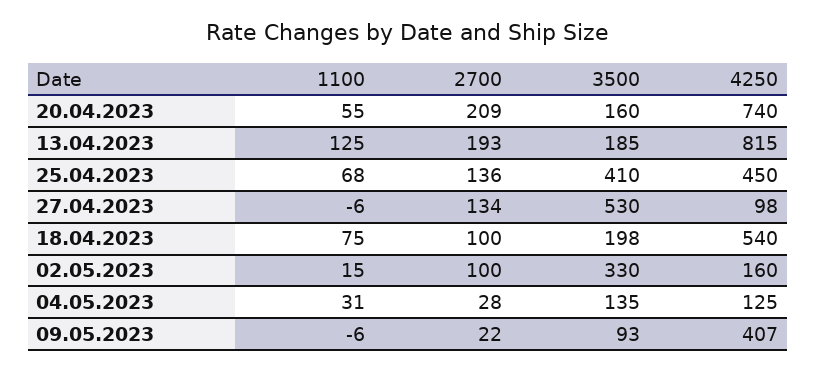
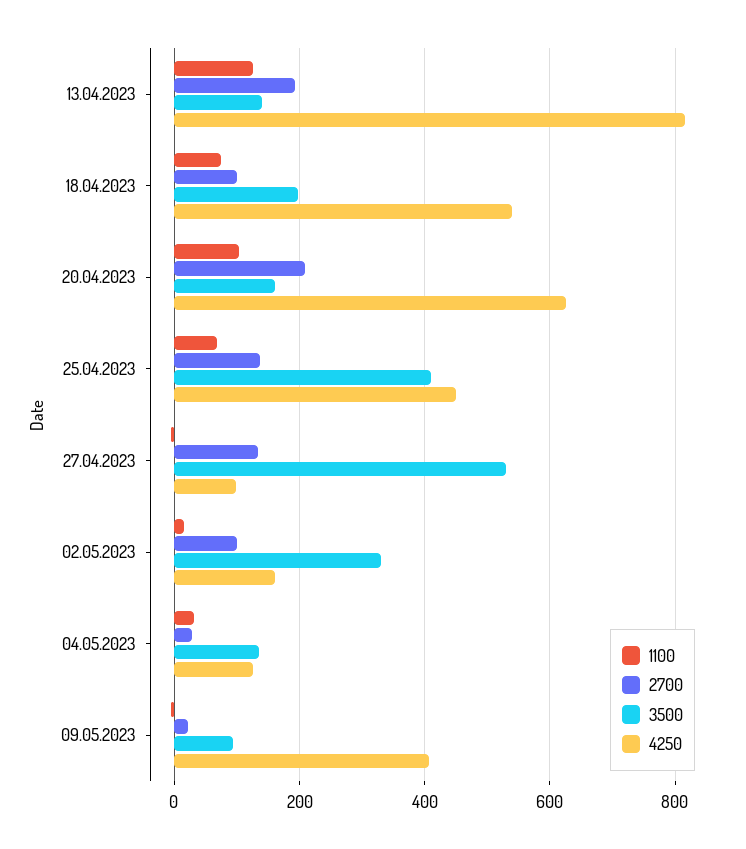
  {
    "1100": {
-     "20.04.2023": 55,
+     "20.04.2023": 100,
      "13.04.2023": 125,
      "25.04.2023": 68,
      "27.04.2023": -6,
      "18.04.2023": 75,
      "02.05.2023": 15,
      "04.05.2023": 31,
      "09.05.2023": -6
    },
    "2700": {
      "20.04.2023": 209,
      "13.04.2023": 193,
      "25.04.2023": 136,
      "27.04.2023": 134,
      "18.04.2023": 100,
      "02.05.2023": 100,
      "04.05.2023": 28,
      "09.05.2023": 22
    },
    "3500": {
      "20.04.2023": 160,
-     "13.04.2023": 185,
+     "13.04.2023": 140,
      "25.04.2023": 410,
      "27.04.2023": 530,
      "18.04.2023": 198,
      "02.05.2023": 330,
      "04.05.2023": 135,
      "09.05.2023": 93
    },
    "4250": {
-     "20.04.2023": 740,
+     "20.04.2023": 620,
      "13.04.2023": 815,
      "25.04.2023": 450,
      "27.04.2023": 98,
      "18.04.2023": 540,
      "02.05.2023": 160,
      "04.05.2023": 125,
      "09.05.2023": 407
    }
  }

